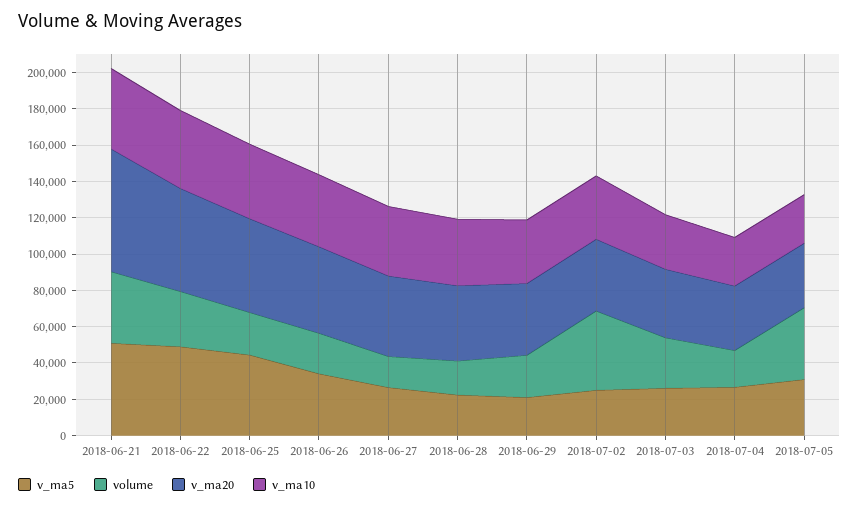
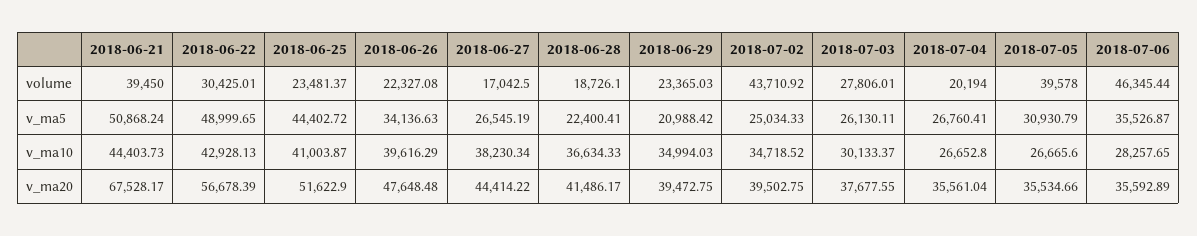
  {
    "v_ma5": {
      "2018-06-21": 50868.24,
      "2018-06-22": 48999.65,
      "2018-06-25": 44402.72,
      "2018-06-26": 34136.63,
      "2018-06-27": 26545.19,
      "2018-06-28": 22400.41,
      "2018-06-29": 20988.42,
      "2018-07-02": 25034.33,
      "2018-07-03": 26130.11,
      "2018-07-04": 26760.41,
-     "2018-07-05": 30930.79
+     "2018-07-05": 30930.79,
+     "2018-07-06": 35526.87
    },
    "volume": {
      "2018-06-21": 39450,
      "2018-06-22": 30425.01,
      "2018-06-25": 23481.37,
      "2018-06-26": 22327.08,
      "2018-06-27": 17042.5,
      "2018-06-28": 18726.1,
      "2018-06-29": 23365.03,
      "2018-07-02": 43710.92,
      "2018-07-03": 27806.01,
      "2018-07-04": 20194,
-     "2018-07-05": 39578
+     "2018-07-05": 39578,
+     "2018-07-06": 46345.44
    },
    "v_ma20": {
      "2018-06-21": 67528.17,
      "2018-06-22": 56678.39,
      "2018-06-25": 51622.9,
      "2018-06-26": 47648.48,
      "2018-06-27": 44414.22,
      "2018-06-28": 41486.17,
      "2018-06-29": 39472.75,
      "2018-07-02": 39502.75,
      "2018-07-03": 37677.55,
      "2018-07-04": 35561.04,
-     "2018-07-05": 35534.66
+     "2018-07-05": 35534.66,
+     "2018-07-06": 35592.89
    },
    "v_ma10": {
      "2018-06-21": 44403.73,
      "2018-06-22": 42928.13,
      "2018-06-25": 41003.87,
      "2018-06-26": 39616.29,
      "2018-06-27": 38230.34,
      "2018-06-28": 36634.33,
      "2018-06-29": 34994.03,
      "2018-07-02": 34718.52,
      "2018-07-03": 30133.37,
      "2018-07-04": 26652.8,
-     "2018-07-05": 26665.6
+     "2018-07-05": 26665.6,
+     "2018-07-06": 28257.65
    }
  }

